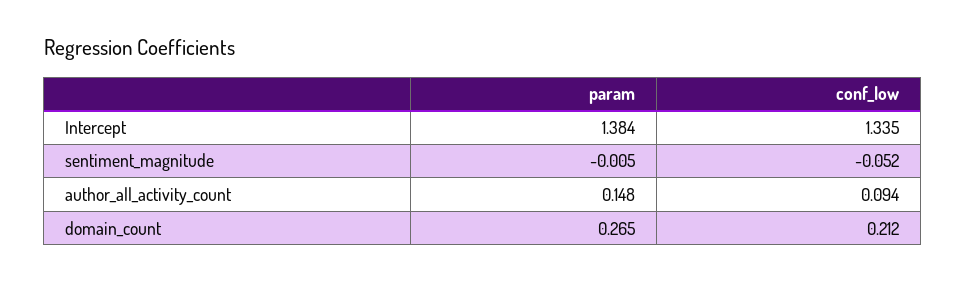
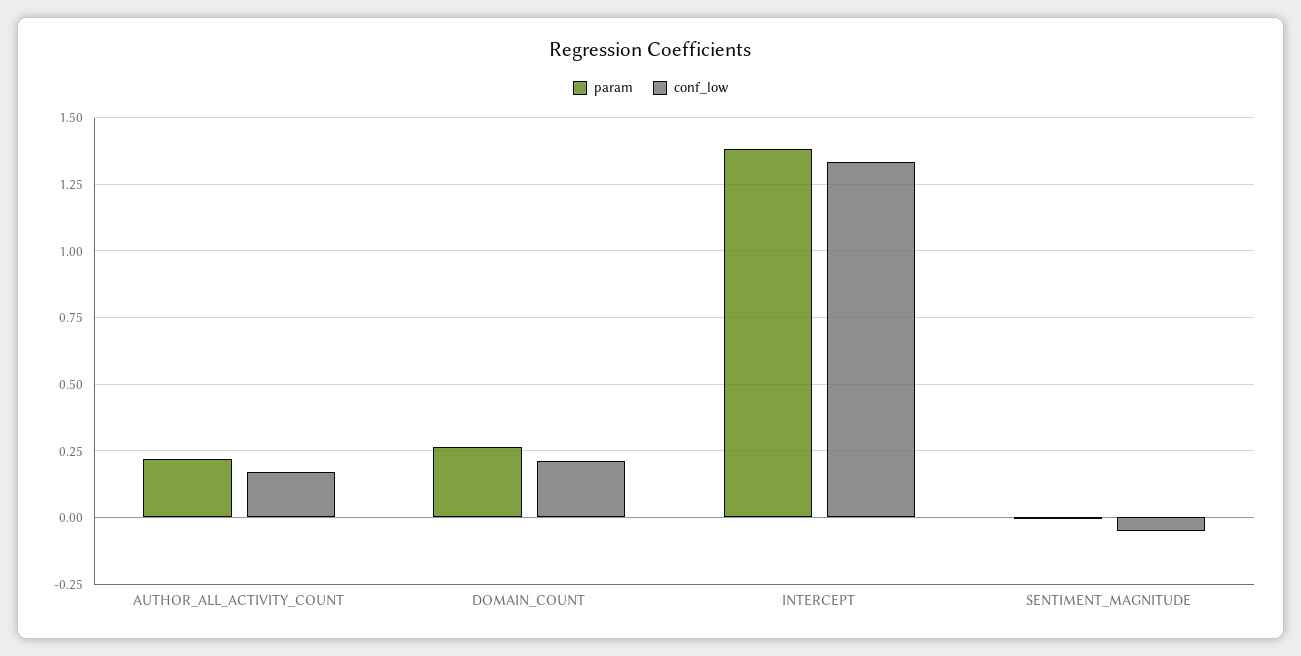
  {
    "param": {
      "Intercept": 1.384,
      "sentiment_magnitude": -0.005,
-     "author_all_activity_count": 0.148,
+     "author_all_activity_count": 0.225,
      "domain_count": 0.265
    },
    "conf_low": {
      "Intercept": 1.335,
      "sentiment_magnitude": -0.052,
-     "author_all_activity_count": 0.094,
+     "author_all_activity_count": 0.175,
      "domain_count": 0.212
    }
  }

